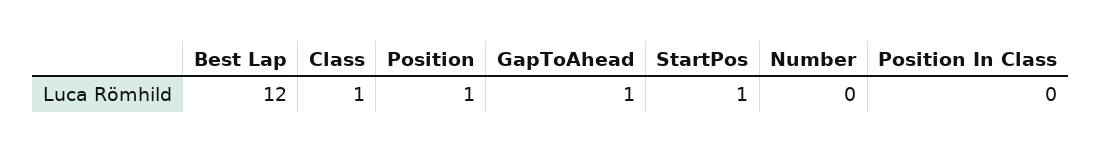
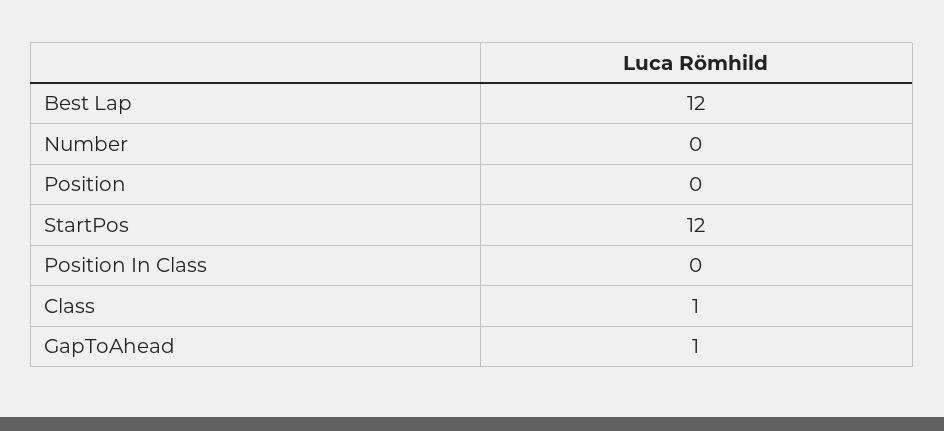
  {
    "Best Lap": 12,
    "Class": 1,
-   "Position": 1,
+   "Position": 0,
    "GapToAhead": 1,
-   "StartPos": 1,
+   "StartPos": 12,
    "Number": 0,
    "Position In Class": 0
  }

